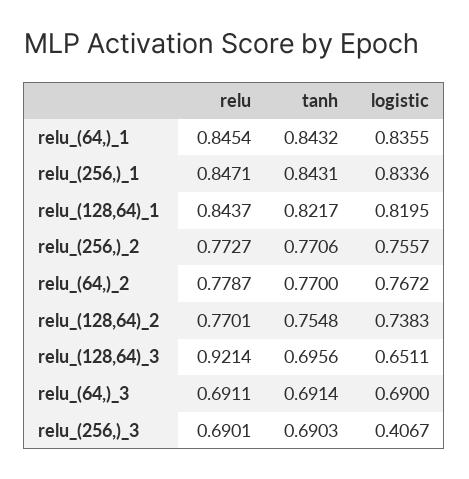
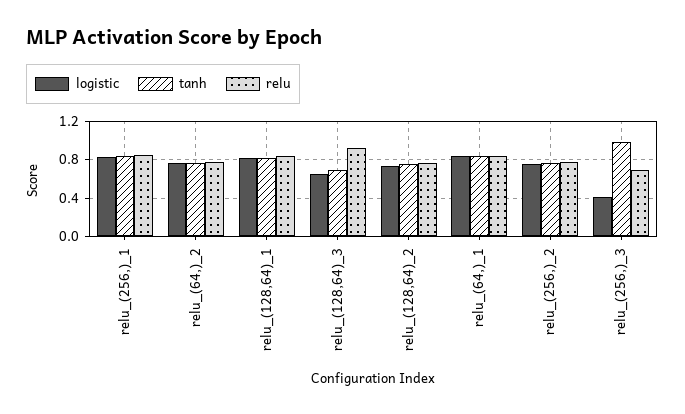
  {
    "relu": {
      "relu_(64,)_1": 0.8454,
      "relu_(256,)_1": 0.8471,
      "relu_(128,64)_1": 0.8437,
      "relu_(256,)_2": 0.7727,
      "relu_(64,)_2": 0.7787,
      "relu_(128,64)_2": 0.7701,
      "relu_(128,64)_3": 0.9214,
-     "relu_(64,)_3": 0.6911,
      "relu_(256,)_3": 0.6901
    },
    "tanh": {
      "relu_(64,)_1": 0.8432,
      "relu_(256,)_1": 0.8431,
      "relu_(128,64)_1": 0.8217,
      "relu_(256,)_2": 0.7706,
      "relu_(64,)_2": 0.77,
      "relu_(128,64)_2": 0.7548,
      "relu_(128,64)_3": 0.6956,
-     "relu_(64,)_3": 0.6914,
-     "relu_(256,)_3": 0.6903
+     "relu_(256,)_3": 1
    },
    "logistic": {
      "relu_(64,)_1": 0.8355,
      "relu_(256,)_1": 0.8336,
      "relu_(128,64)_1": 0.8195,
      "relu_(256,)_2": 0.7557,
      "relu_(64,)_2": 0.7672,
      "relu_(128,64)_2": 0.7383,
      "relu_(128,64)_3": 0.6511,
-     "relu_(64,)_3": 0.69,
      "relu_(256,)_3": 0.4067
    }
  }

